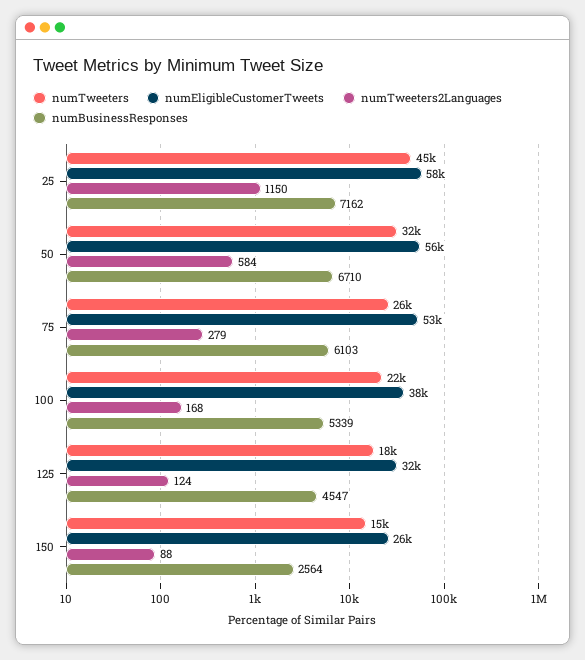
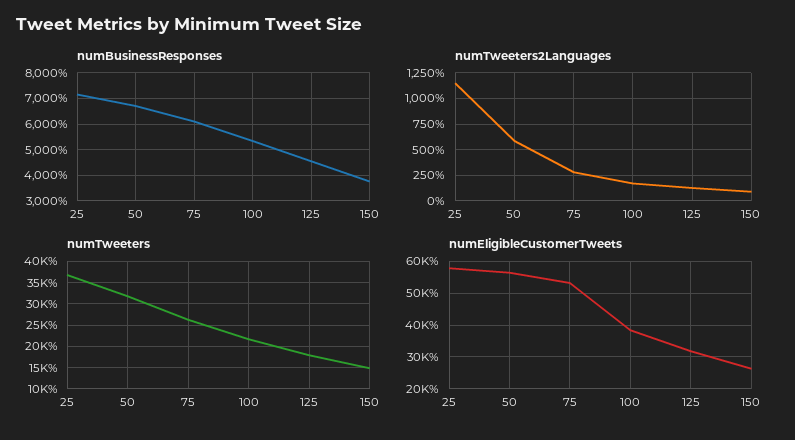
  {
    "numTweeters": {
-     "25": 45000,
+     "25": 37500,
      "50": 32000,
      "75": 26000,
      "100": 22000,
      "125": 18000,
      "150": 15000
    },
    "numEligibleCustomerTweets": {
      "25": 58000,
      "50": 56000,
      "75": 53000,
      "100": 38000,
      "125": 32000,
      "150": 26000
    },
    "numTweeters2Languages": {
      "25": 1150,
      "50": 584,
      "75": 279,
      "100": 168,
      "125": 124,
      "150": 88
    },
    "numBusinessResponses": {
      "25": 7162,
      "50": 6710,
      "75": 6103,
      "100": 5339,
      "125": 4547,
-     "150": 2564
+     "150": 3750
    }
  }

